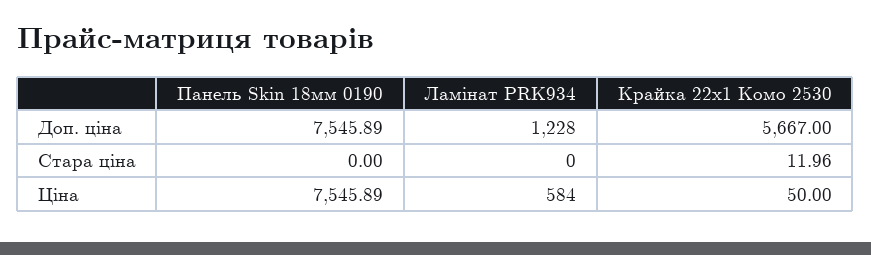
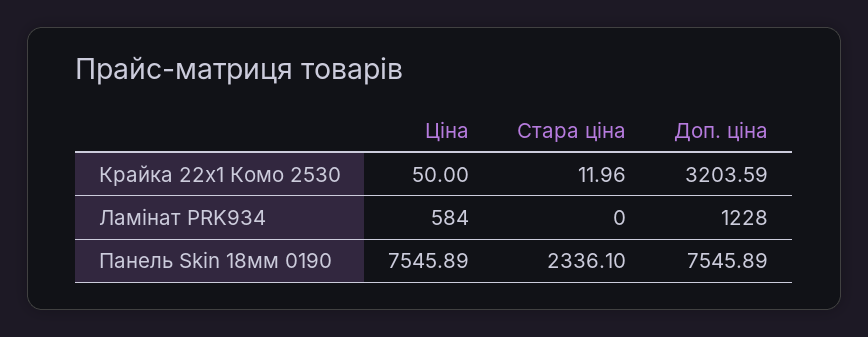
  {
    "Панель Skin 18мм 0190": {
      "Доп. ціна": 7545.89,
-     "Стара ціна": 0,
+     "Стара ціна": 2336.1,
      "Ціна": 7545.89
    },
    "Ламінат PRK934": {
      "Доп. ціна": 1228,
      "Стара ціна": 0,
      "Ціна": 584
    },
    "Крайка 22x1 Комо 2530": {
-     "Доп. ціна": 5667,
+     "Доп. ціна": 3203.59,
      "Стара ціна": 11.96,
      "Ціна": 50
    }
  }

